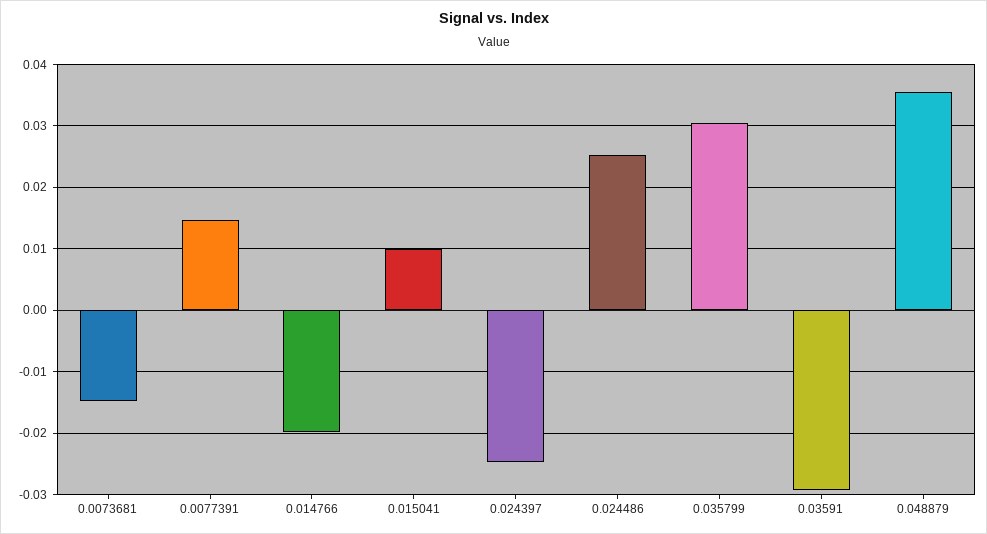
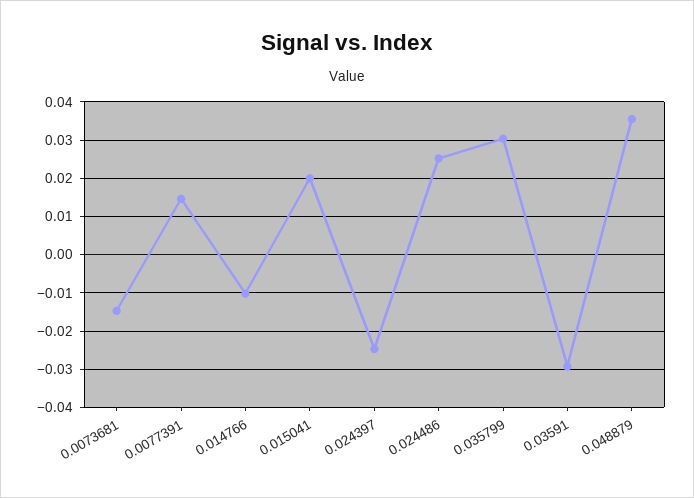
  {
    "0.0073681": -0.015,
    "0.0077391": 0.015,
-   "0.014766": -0.02,
+   "0.014766": -0.01,
-   "0.015041": 0.01,
+   "0.015041": 0.02,
    "0.024397": -0.025,
    "0.024486": 0.025,
    "0.035799": 0.03,
    "0.03591": -0.029,
    "0.048879": 0.036
  }

